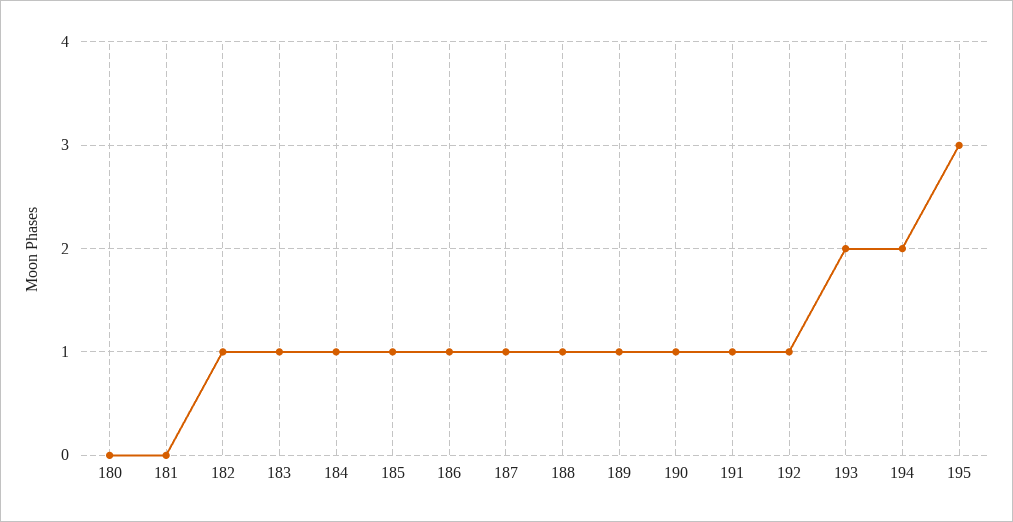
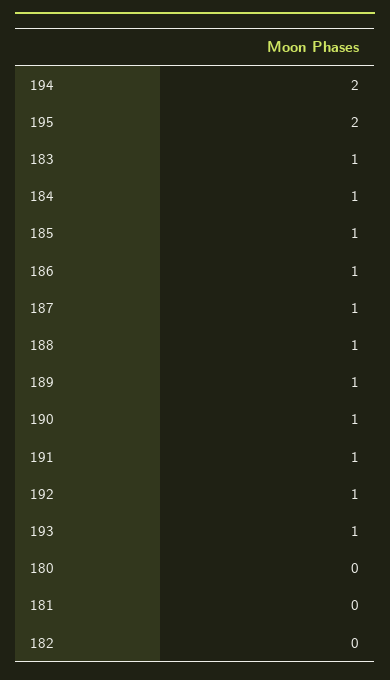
  {
    "180": 0,
    "181": 0,
-   "182": 1,
+   "182": 0,
    "183": 1,
    "184": 1,
    "185": 1,
    "186": 1,
    "187": 1,
    "188": 1,
    "189": 1,
    "190": 1,
    "191": 1,
    "192": 1,
-   "193": 2,
+   "193": 1,
    "194": 2,
-   "195": 3
+   "195": 2
  }

